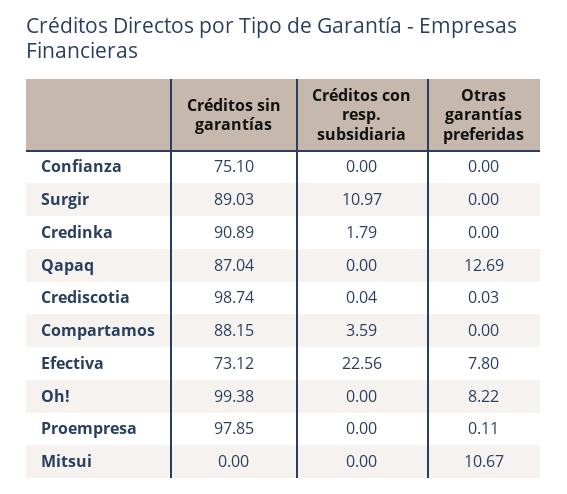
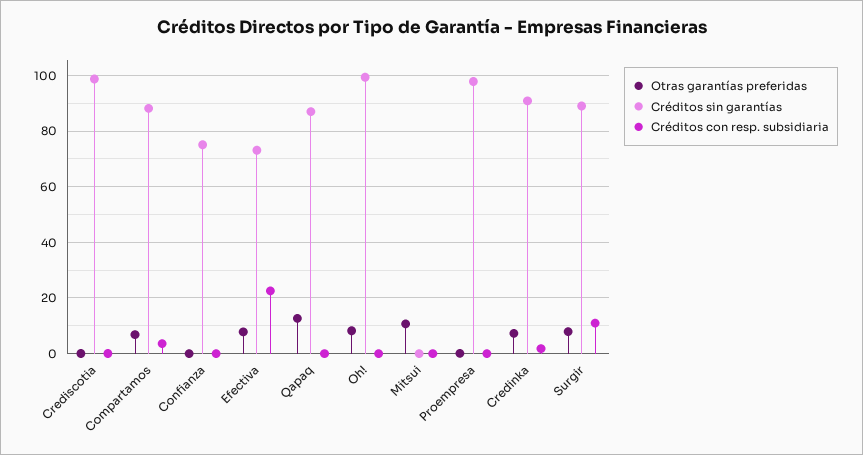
  {
    "Créditos sin garantías": {
      "Confianza": 75.1,
      "Surgir": 89.03,
      "Credinka": 90.89,
      "Qapaq": 87.04,
      "Crediscotia": 98.74,
      "Compartamos": 88.15,
      "Efectiva": 73.12,
      "Oh!": 99.38,
      "Proempresa": 97.85,
      "Mitsui": 0
    },
    "Créditos con resp. subsidiaria": {
      "Confianza": 0,
      "Surgir": 10.97,
      "Credinka": 1.79,
      "Qapaq": 0,
      "Crediscotia": 0.04,
      "Compartamos": 3.59,
      "Efectiva": 22.56,
      "Oh!": 0,
      "Proempresa": 0,
      "Mitsui": 0
    },
    "Otras garantías preferidas": {
      "Confianza": 0,
-     "Surgir": 0,
+     "Surgir": 7.5,
-     "Credinka": 0,
+     "Credinka": 7.5,
      "Qapaq": 12.69,
      "Crediscotia": 0.03,
-     "Compartamos": 0,
+     "Compartamos": 7.5,
      "Efectiva": 7.8,
      "Oh!": 8.22,
      "Proempresa": 0.11,
      "Mitsui": 10.67
    }
  }

